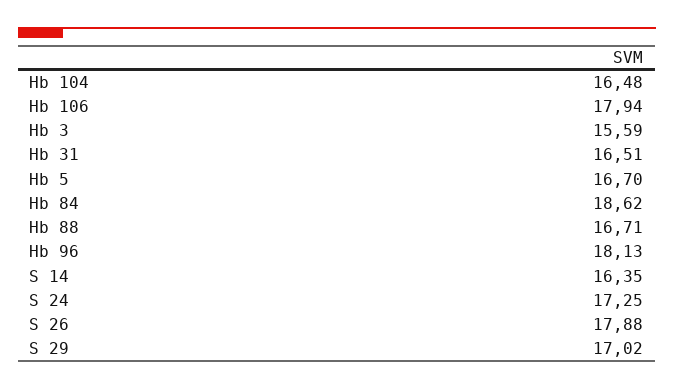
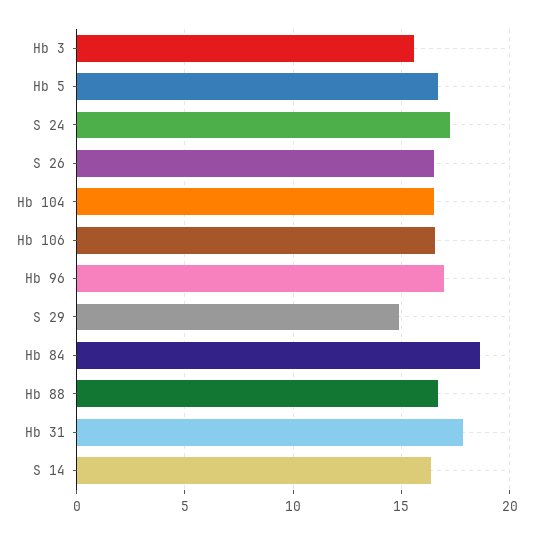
  {
    "Hb 104": 16.48,
-   "Hb 106": 17.94,
+   "Hb 106": 16.5,
    "Hb 3": 15.59,
-   "Hb 31": 16.51,
+   "Hb 31": 18,
    "Hb 5": 16.7,
    "Hb 84": 18.62,
    "Hb 88": 16.71,
-   "Hb 96": 18.13,
+   "Hb 96": 17,
    "S 14": 16.35,
    "S 24": 17.25,
-   "S 26": 17.88,
+   "S 26": 16.5,
-   "S 29": 17.02
+   "S 29": 15
  }

